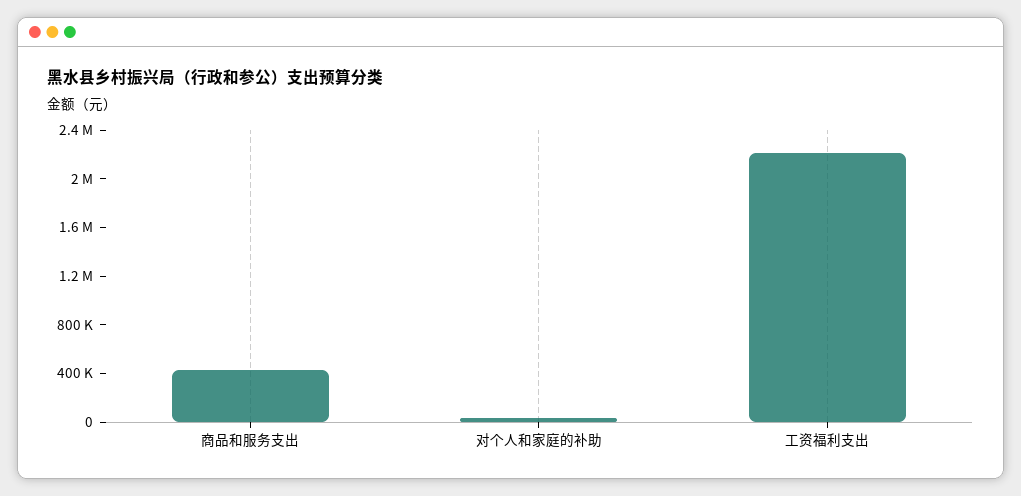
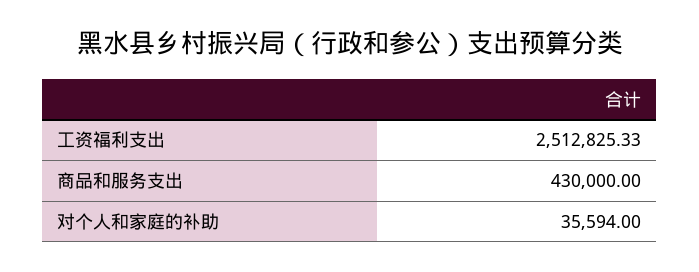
  {
    "商品和服务支出": 430000,
    "对个人和家庭的补助": 35594,
-   "工资福利支出": 2200000
+   "工资福利支出": 2512825.33
  }

